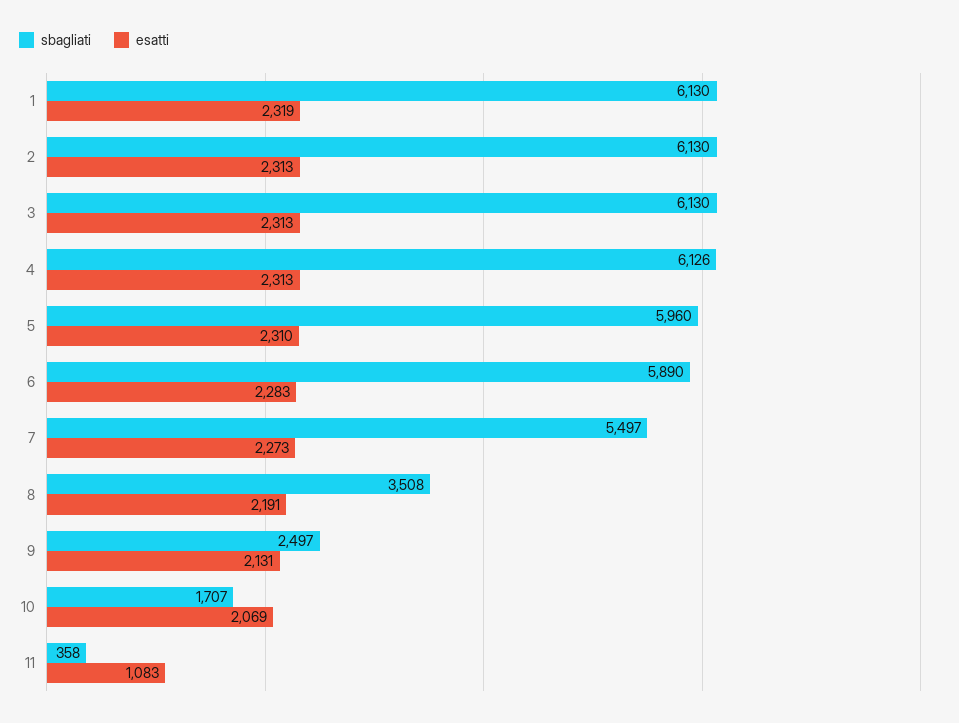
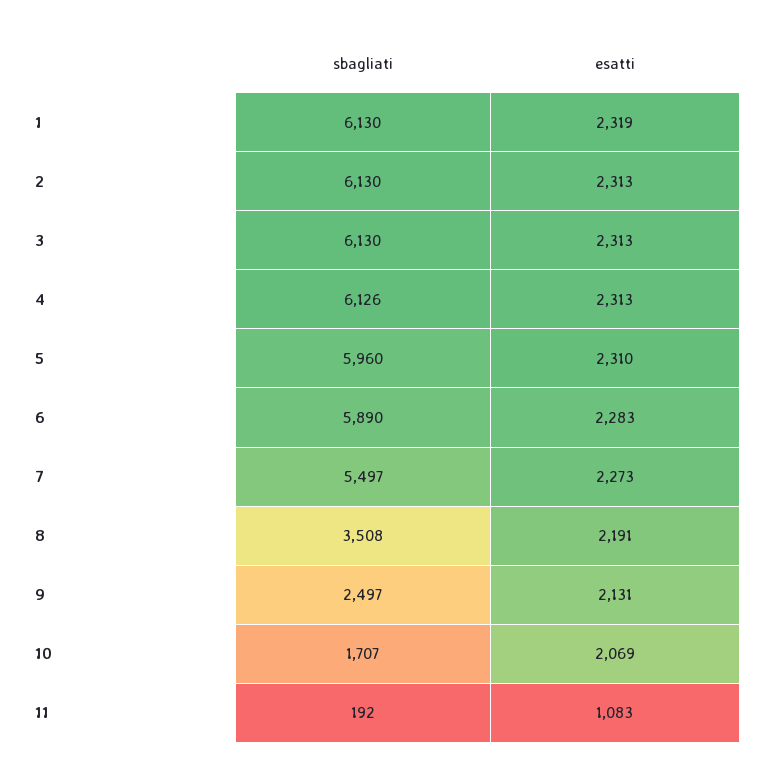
  {
    "sbagliati": {
      "1": 6130,
      "2": 6130,
      "3": 6130,
      "4": 6126,
      "5": 5960,
      "6": 5890,
      "7": 5497,
      "8": 3508,
      "9": 2497,
      "10": 1707,
-     "11": 358
+     "11": 192
    },
    "esatti": {
      "1": 2319,
      "2": 2313,
      "3": 2313,
      "4": 2313,
      "5": 2310,
      "6": 2283,
      "7": 2273,
      "8": 2191,
      "9": 2131,
      "10": 2069,
      "11": 1083
    }
  }

